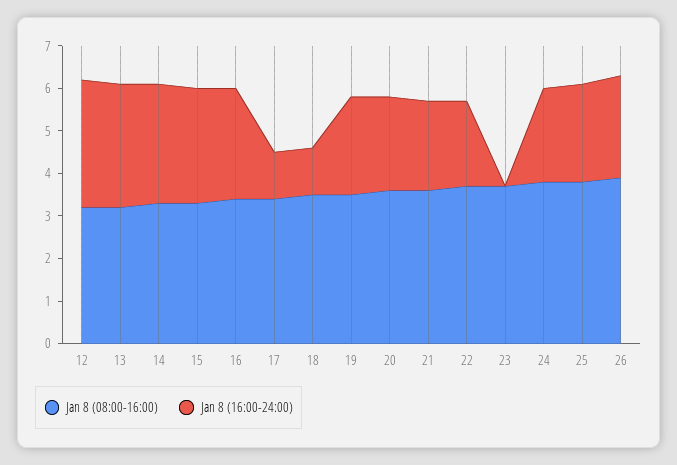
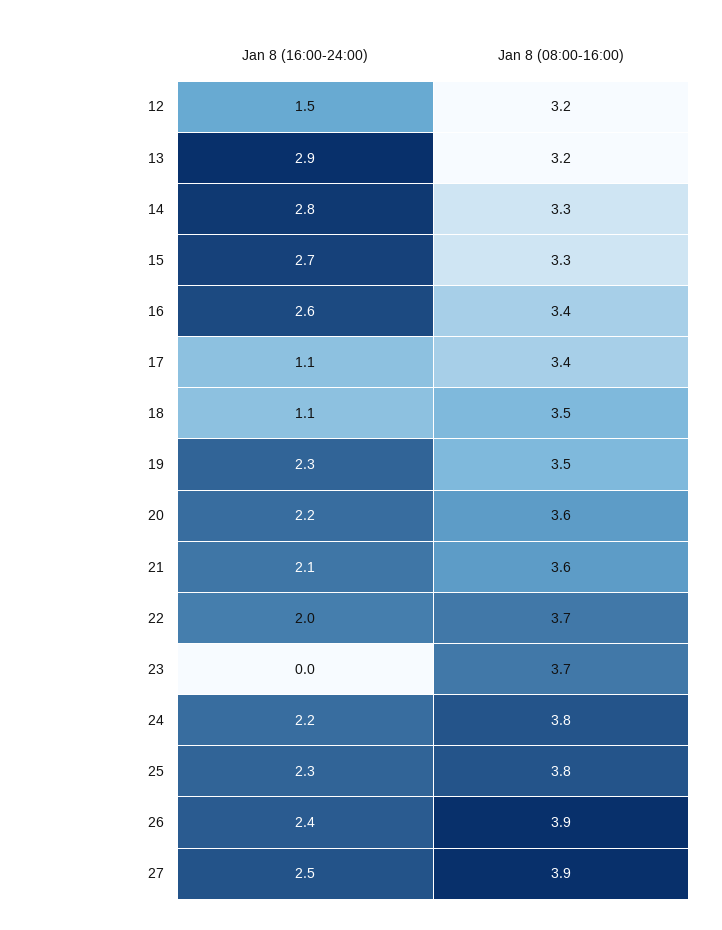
  {
    "Jan 8 (08:00-16:00)": {
      "12": 3.2,
      "13": 3.2,
      "14": 3.3,
      "15": 3.3,
      "16": 3.4,
      "17": 3.4,
      "18": 3.5,
      "19": 3.5,
      "20": 3.6,
      "21": 3.6,
      "22": 3.7,
      "23": 3.7,
      "24": 3.8,
      "25": 3.8,
-     "26": 3.9
+     "26": 3.9,
+     "27": 3.9
    },
    "Jan 8 (16:00-24:00)": {
-     "12": 3,
+     "12": 1.5,
      "13": 2.9,
      "14": 2.8,
      "15": 2.7,
      "16": 2.6,
      "17": 1.1,
      "18": 1.1,
      "19": 2.3,
      "20": 2.2,
      "21": 2.1,
      "22": 2,
      "23": 0,
      "24": 2.2,
      "25": 2.3,
-     "26": 2.4
+     "26": 2.4,
+     "27": 2.5
    }
  }

